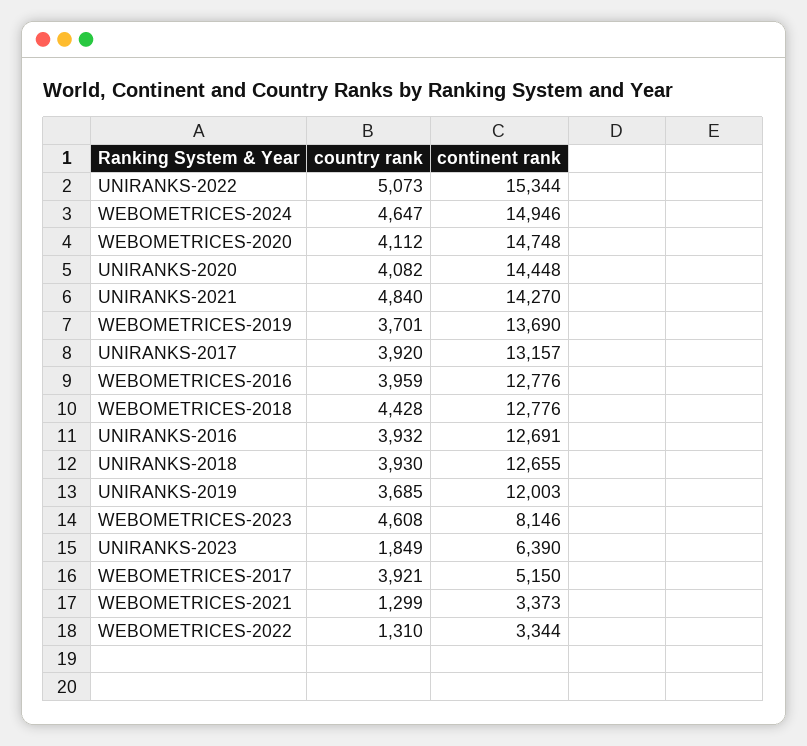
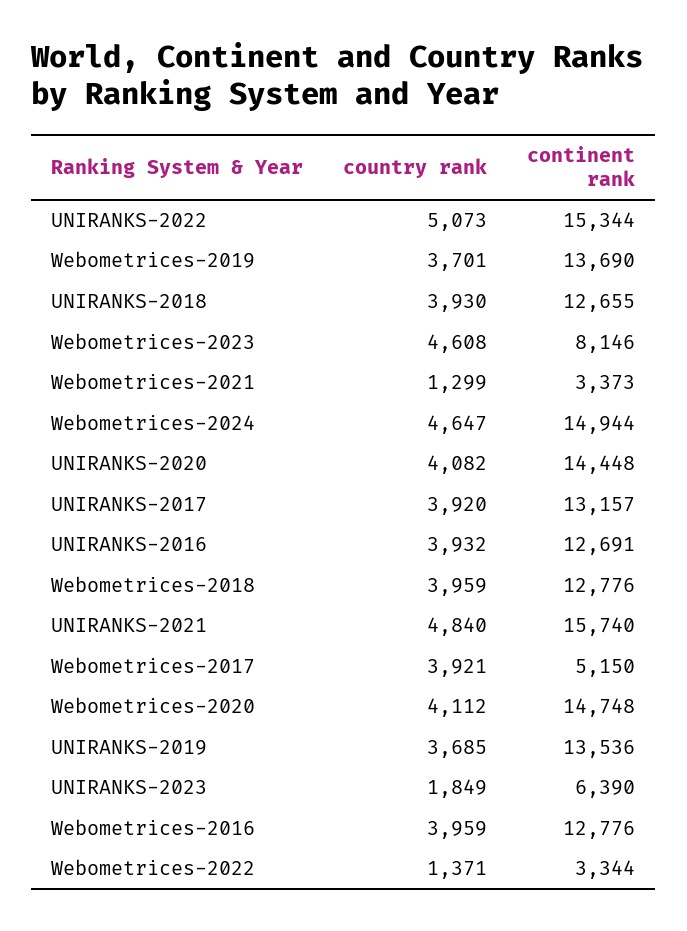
  {
    "country rank": {
      "UNIRANKS-2022": 5073,
      "WEBOMETRICES-2024": 4647,
      "WEBOMETRICES-2020": 4112,
      "UNIRANKS-2020": 4082,
      "UNIRANKS-2021": 4840,
      "WEBOMETRICES-2019": 3701,
      "UNIRANKS-2017": 3920,
      "WEBOMETRICES-2016": 3959,
-     "WEBOMETRICES-2018": 4428,
+     "WEBOMETRICES-2018": 3959,
      "UNIRANKS-2016": 3932,
      "UNIRANKS-2018": 3930,
      "UNIRANKS-2019": 3685,
      "WEBOMETRICES-2023": 4608,
      "UNIRANKS-2023": 1849,
      "WEBOMETRICES-2017": 3921,
      "WEBOMETRICES-2021": 1299,
-     "WEBOMETRICES-2022": 1310
+     "WEBOMETRICES-2022": 1371
    },
    "continent rank": {
      "UNIRANKS-2022": 15344,
-     "WEBOMETRICES-2024": 14946,
+     "WEBOMETRICES-2024": 14944,
      "WEBOMETRICES-2020": 14748,
      "UNIRANKS-2020": 14448,
-     "UNIRANKS-2021": 14270,
+     "UNIRANKS-2021": 15740,
      "WEBOMETRICES-2019": 13690,
      "UNIRANKS-2017": 13157,
      "WEBOMETRICES-2016": 12776,
      "WEBOMETRICES-2018": 12776,
      "UNIRANKS-2016": 12691,
      "UNIRANKS-2018": 12655,
-     "UNIRANKS-2019": 12003,
+     "UNIRANKS-2019": 13536,
      "WEBOMETRICES-2023": 8146,
      "UNIRANKS-2023": 6390,
      "WEBOMETRICES-2017": 5150,
      "WEBOMETRICES-2021": 3373,
      "WEBOMETRICES-2022": 3344
    }
  }

